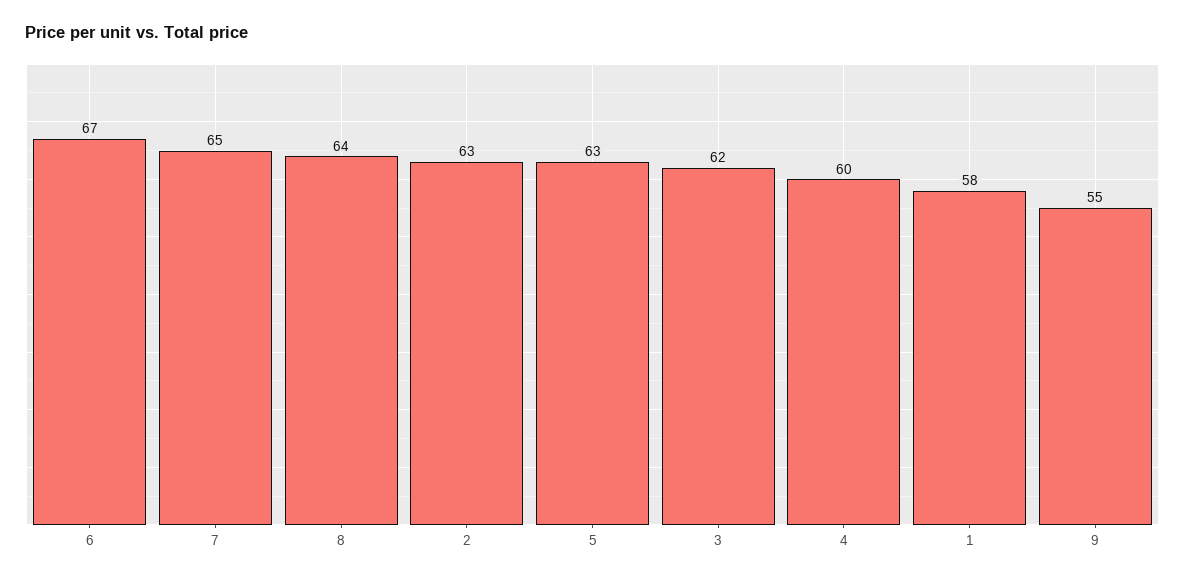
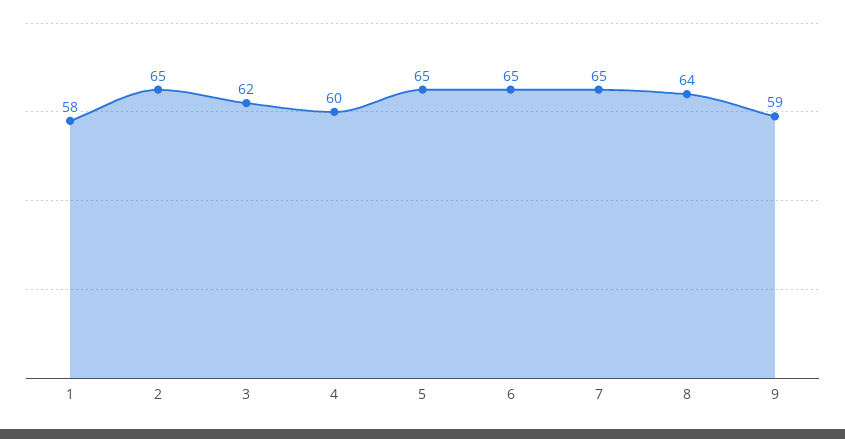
  {
-   "6": 67,
+   "6": 65,
    "7": 65,
    "8": 64,
-   "2": 63,
+   "2": 65,
-   "5": 63,
+   "5": 65,
    "3": 62,
    "4": 60,
    "1": 58,
-   "9": 55
+   "9": 59
  }

